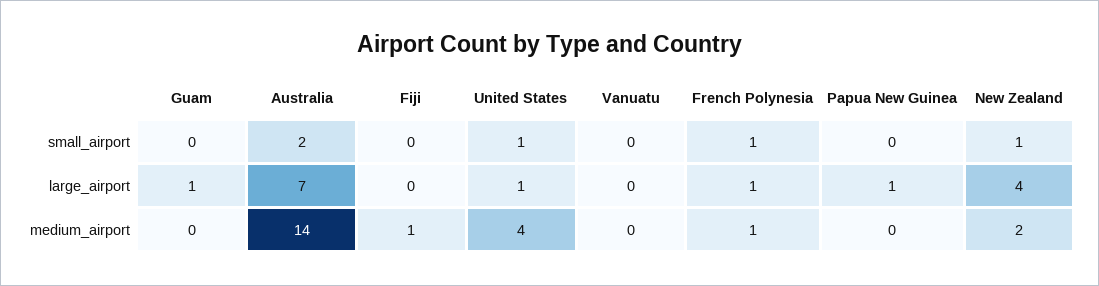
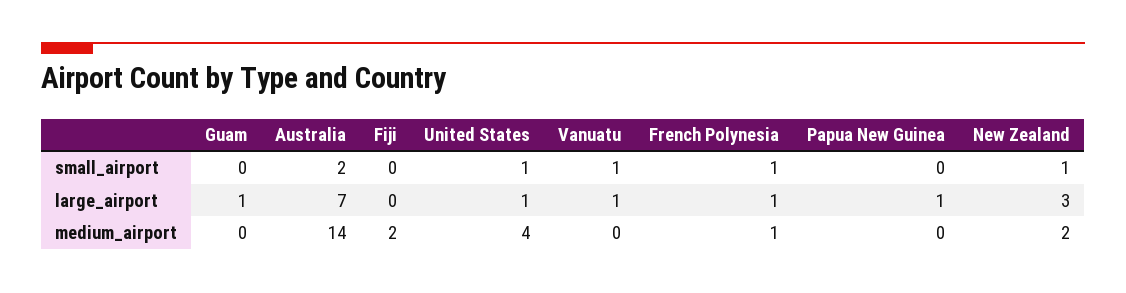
  {
    "Guam": {
      "small_airport": 0,
      "large_airport": 1,
      "medium_airport": 0
    },
    "Australia": {
      "small_airport": 2,
      "large_airport": 7,
      "medium_airport": 14
    },
    "Fiji": {
      "small_airport": 0,
      "large_airport": 0,
-     "medium_airport": 1
+     "medium_airport": 2
    },
    "United States": {
      "small_airport": 1,
      "large_airport": 1,
      "medium_airport": 4
    },
    "Vanuatu": {
-     "small_airport": 0,
+     "small_airport": 1,
-     "large_airport": 0,
+     "large_airport": 1,
      "medium_airport": 0
    },
    "French Polynesia": {
      "small_airport": 1,
      "large_airport": 1,
      "medium_airport": 1
    },
    "Papua New Guinea": {
      "small_airport": 0,
      "large_airport": 1,
      "medium_airport": 0
    },
    "New Zealand": {
      "small_airport": 1,
-     "large_airport": 4,
+     "large_airport": 3,
      "medium_airport": 2
    }
  }

